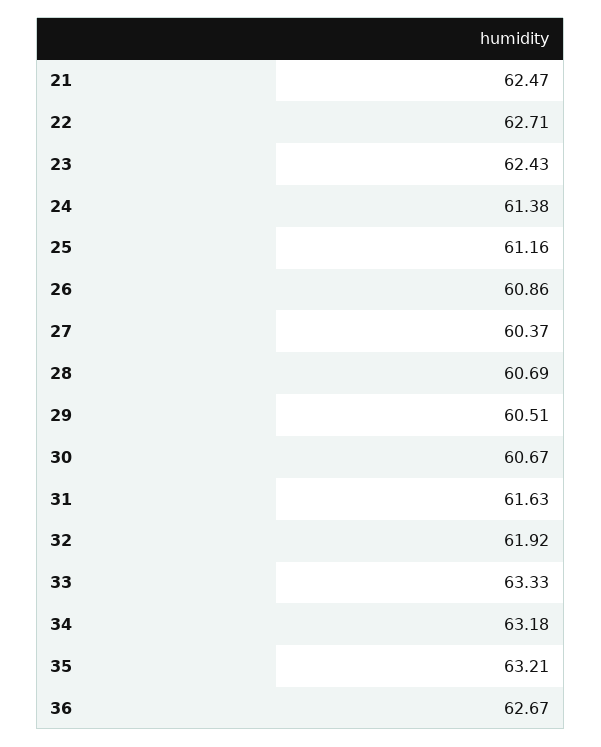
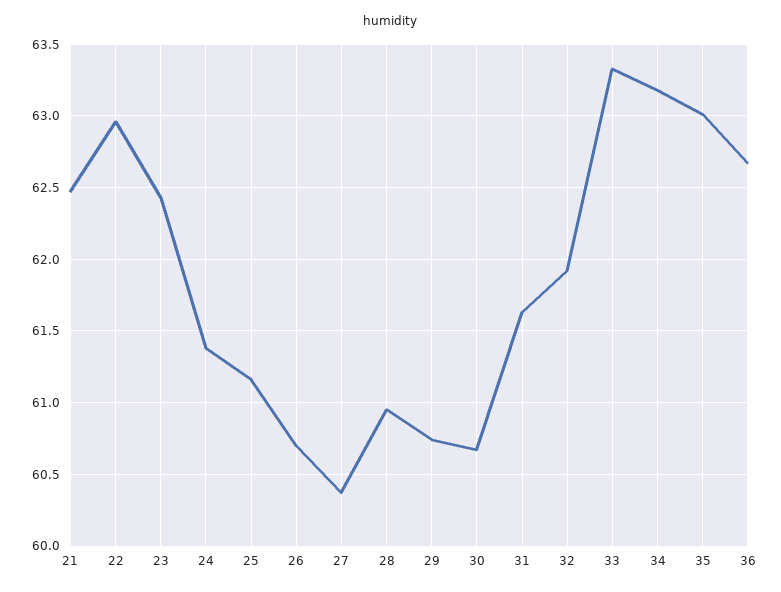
  {
    "21": 62.47,
-   "22": 62.71,
+   "22": 62.95,
    "23": 62.43,
    "24": 61.38,
    "25": 61.16,
-   "26": 60.86,
+   "26": 60.7,
    "27": 60.37,
-   "28": 60.69,
+   "28": 60.95,
-   "29": 60.51,
+   "29": 60.75,
    "30": 60.67,
    "31": 61.63,
    "32": 61.92,
    "33": 63.33,
    "34": 63.18,
-   "35": 63.21,
+   "35": 63,
    "36": 62.67
  }

